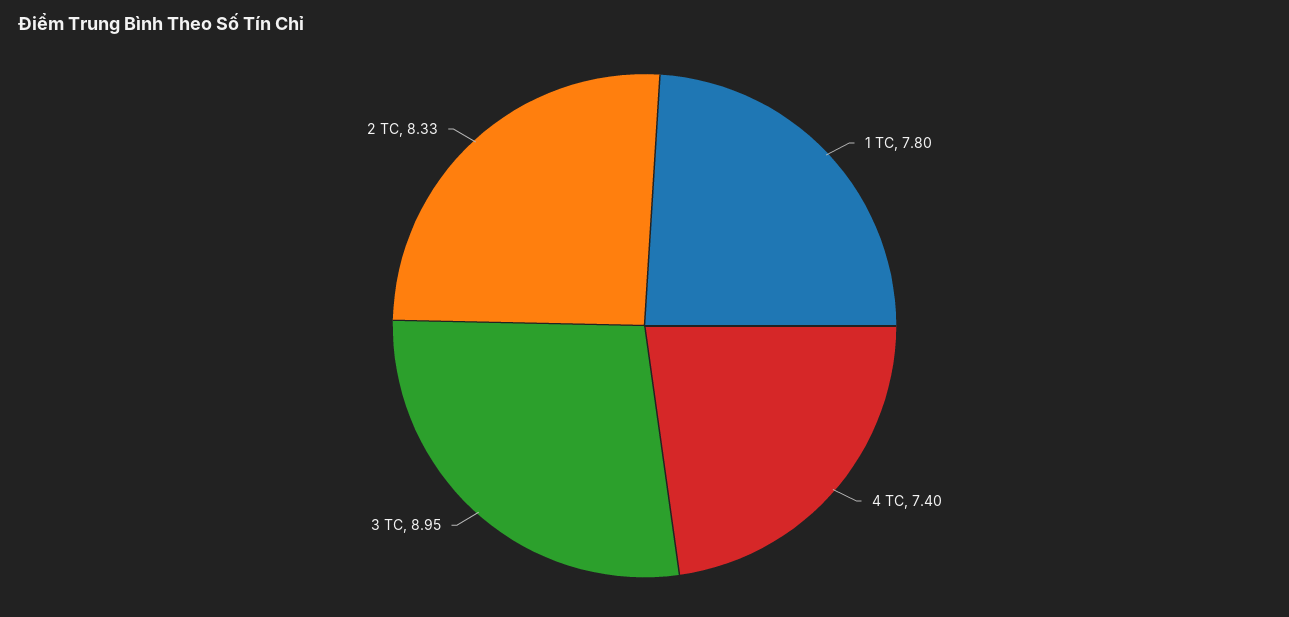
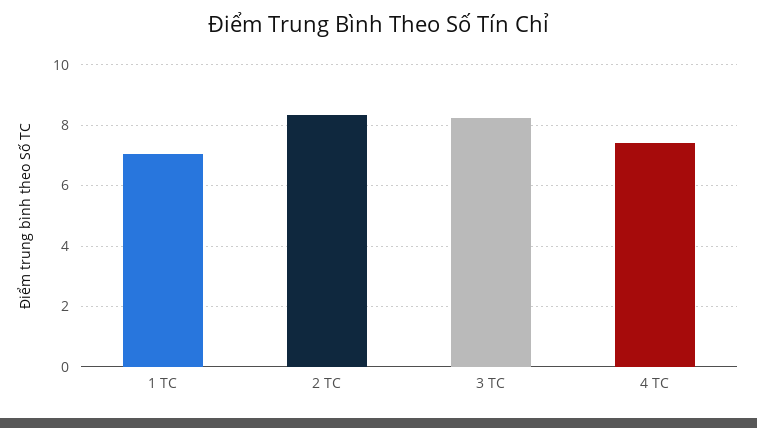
  {
-   "1 TC": 7.8,
+   "1 TC": 7,
    "4 TC": 7.4,
-   "3 TC": 8.95,
+   "3 TC": 8.2,
    "2 TC": 8.33
  }

